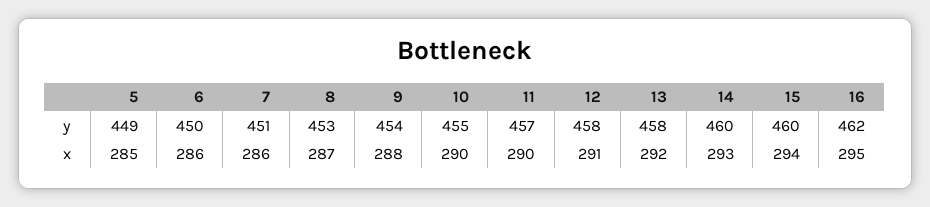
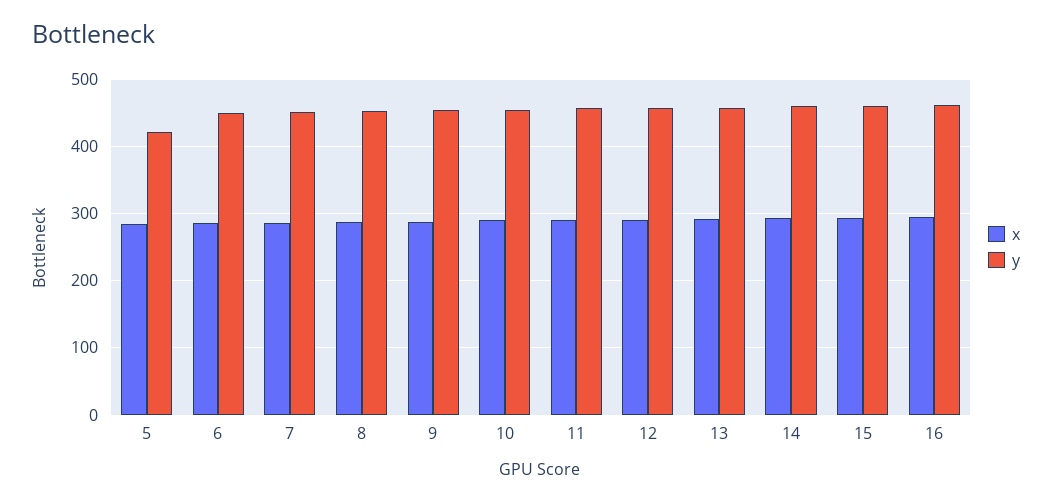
  {
    "y": {
-     "5": 449,
+     "5": 420,
      "6": 450,
      "7": 451,
      "8": 453,
      "9": 454,
      "10": 455,
      "11": 457,
      "12": 458,
      "13": 458,
      "14": 460,
      "15": 460,
      "16": 462
    },
    "x": {
      "5": 285,
      "6": 286,
      "7": 286,
      "8": 287,
      "9": 288,
      "10": 290,
      "11": 290,
      "12": 291,
      "13": 292,
      "14": 293,
      "15": 294,
      "16": 295
    }
  }

